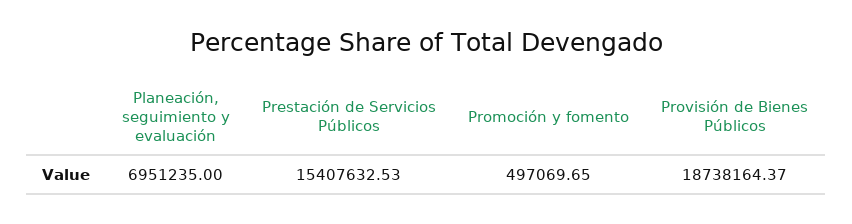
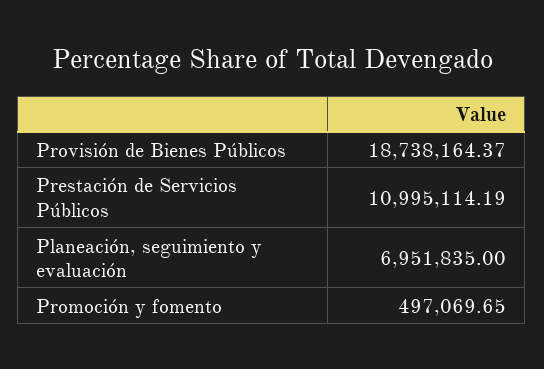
  {
-   "Planeación, seguimiento y evaluación": 6951235,
+   "Planeación, seguimiento y evaluación": 6951835,
-   "Prestación de Servicios Públicos": 15407632.53,
+   "Prestación de Servicios Públicos": 10995114.19,
    "Promoción y fomento": 497069.65,
    "Provisión de Bienes Públicos": 18738164.37
  }

